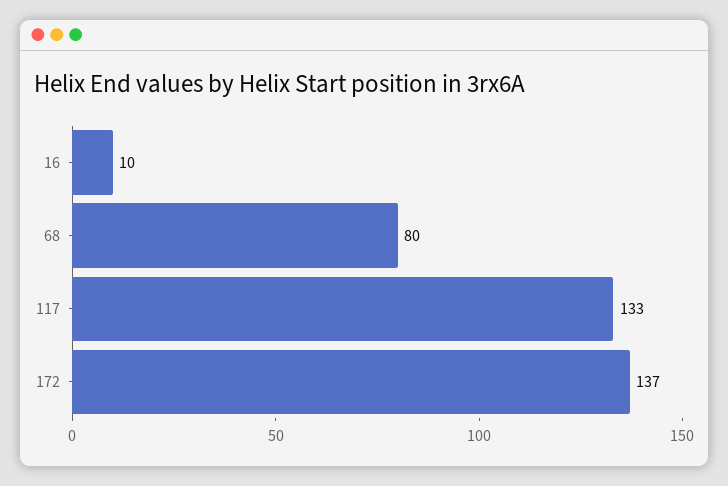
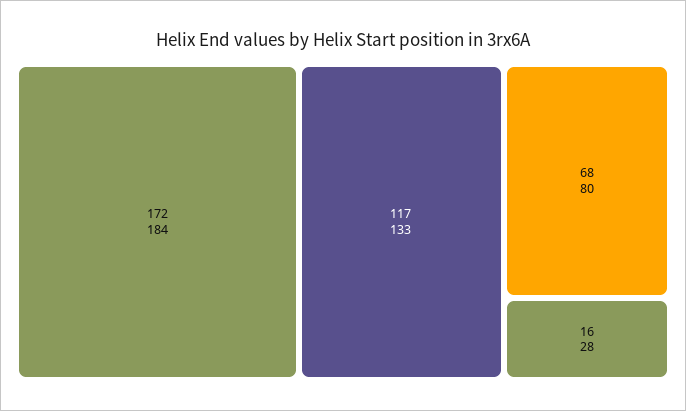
  {
-   "16": 10,
+   "16": 28,
    "68": 80,
    "117": 133,
-   "172": 137
+   "172": 184
  }

